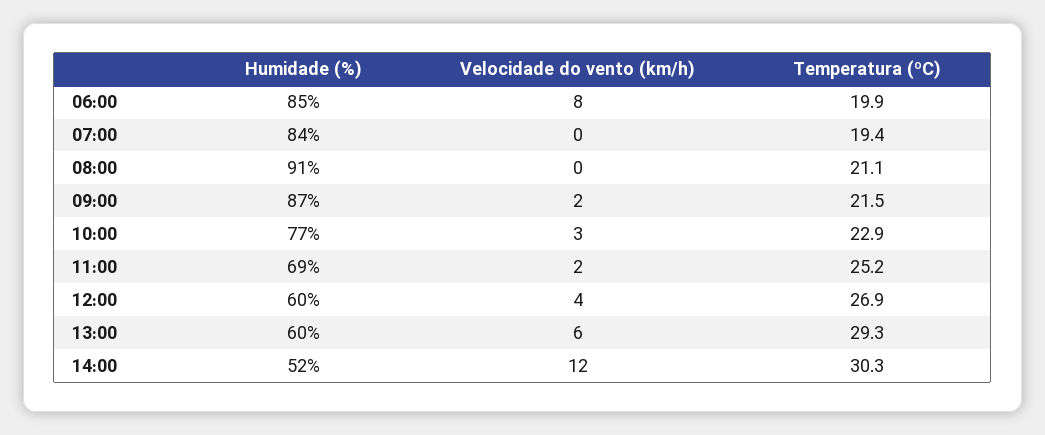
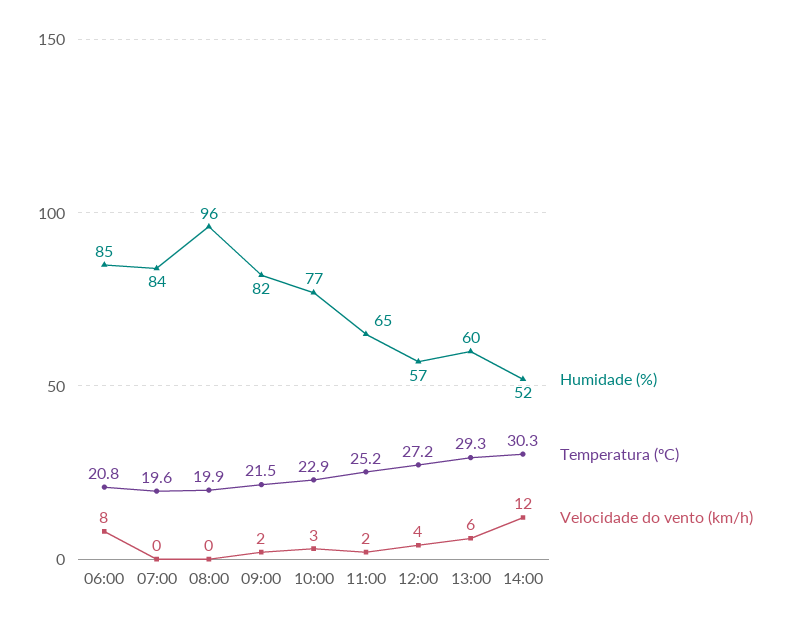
  {
    "Humidade (%)": {
      "06:00": 85,
      "07:00": 84,
-     "08:00": 91,
+     "08:00": 96,
-     "09:00": 87,
+     "09:00": 82,
      "10:00": 77,
-     "11:00": 69,
+     "11:00": 65,
-     "12:00": 60,
+     "12:00": 57,
      "13:00": 60,
      "14:00": 52
    },
    "Velocidade do vento (km/h)": {
      "06:00": 8,
      "07:00": 0,
      "08:00": 0,
      "09:00": 2,
      "10:00": 3,
      "11:00": 2,
      "12:00": 4,
      "13:00": 6,
      "14:00": 12
    },
    "Temperatura (ºC)": {
-     "06:00": 19.9,
+     "06:00": 20.8,
-     "07:00": 19.4,
+     "07:00": 19.6,
-     "08:00": 21.1,
+     "08:00": 19.9,
      "09:00": 21.5,
      "10:00": 22.9,
      "11:00": 25.2,
-     "12:00": 26.9,
+     "12:00": 27.2,
      "13:00": 29.3,
      "14:00": 30.3
    }
  }

